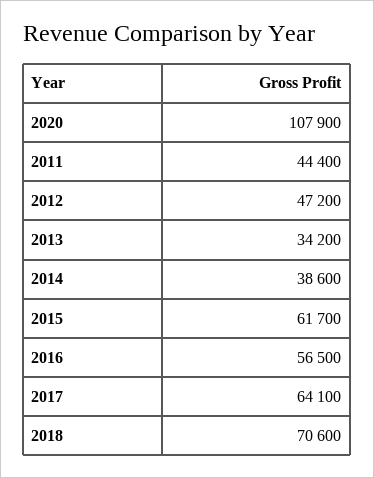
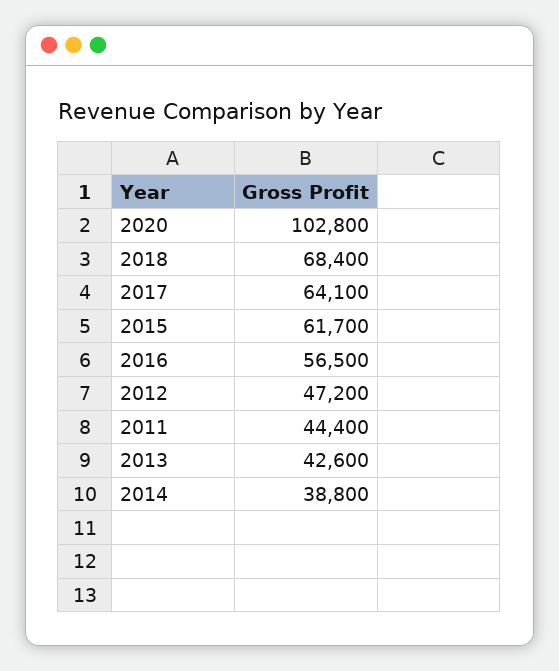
  {
-   "2020": 107900,
+   "2020": 102800,
    "2011": 44400,
    "2012": 47200,
-   "2013": 34200,
+   "2013": 42600,
-   "2014": 38600,
+   "2014": 38800,
    "2015": 61700,
    "2016": 56500,
    "2017": 64100,
-   "2018": 70600
+   "2018": 68400
  }

